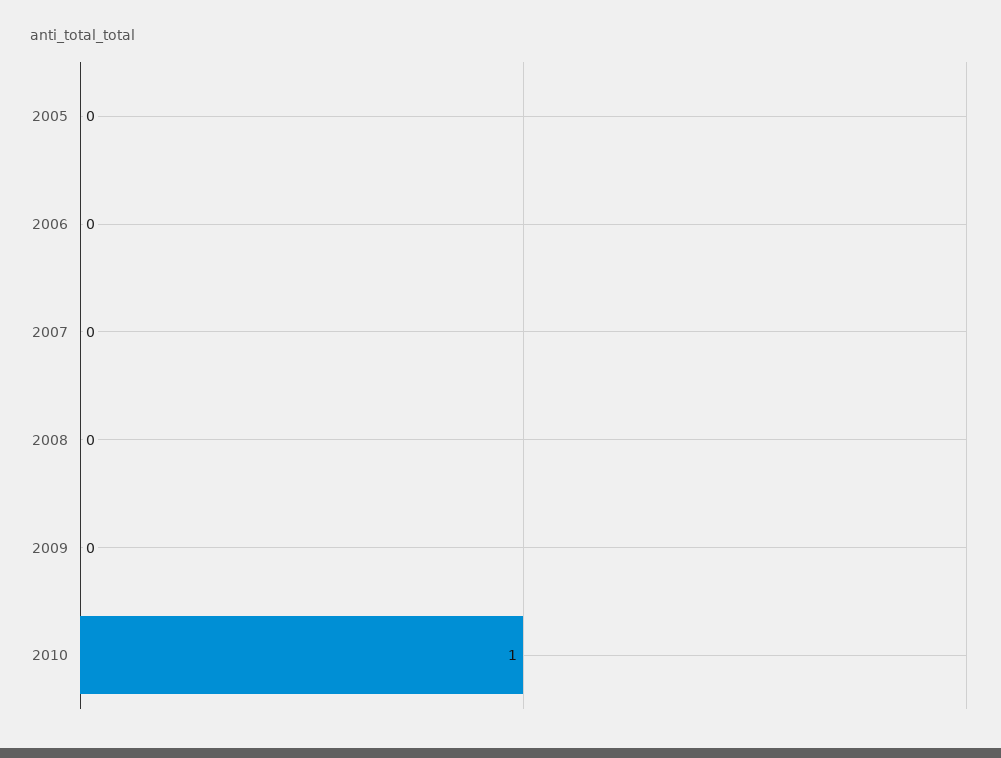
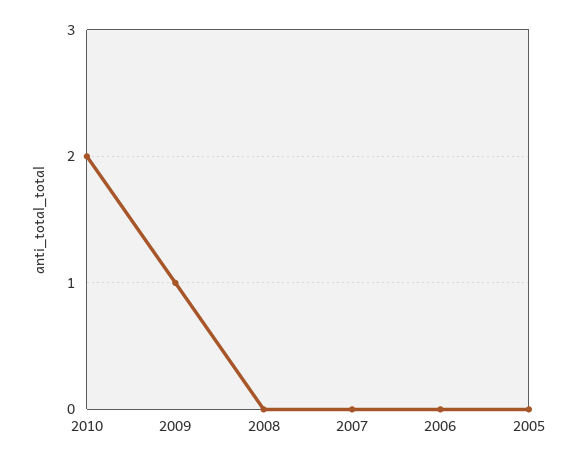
  {
    "2005": 0,
    "2006": 0,
    "2007": 0,
    "2008": 0,
-   "2009": 0,
+   "2009": 1,
-   "2010": 1
+   "2010": 2
  }

